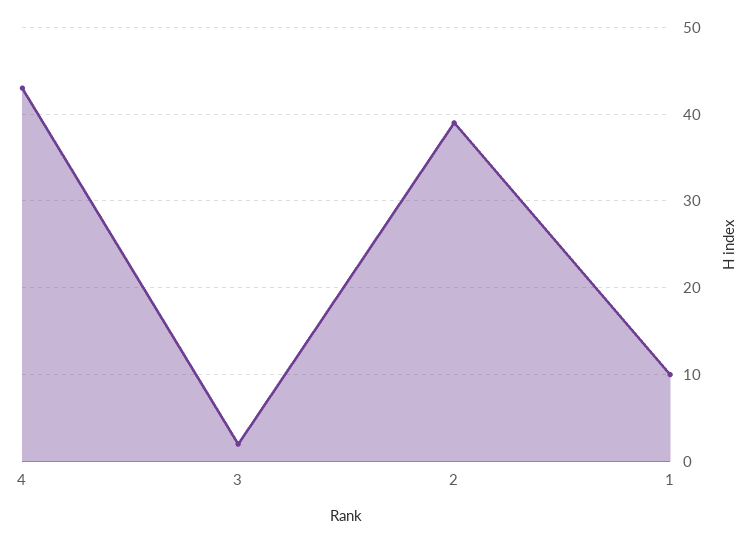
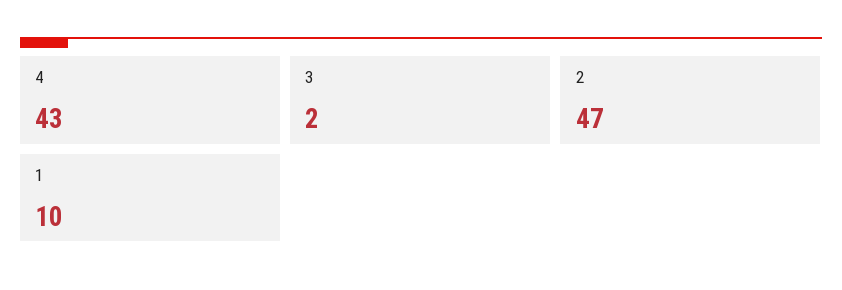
  {
    "4": 43,
    "3": 2,
-   "2": 39,
+   "2": 47,
    "1": 10
  }

